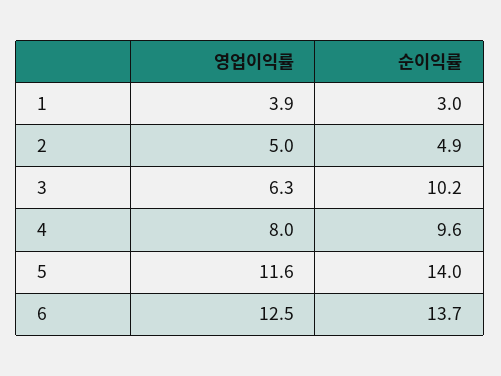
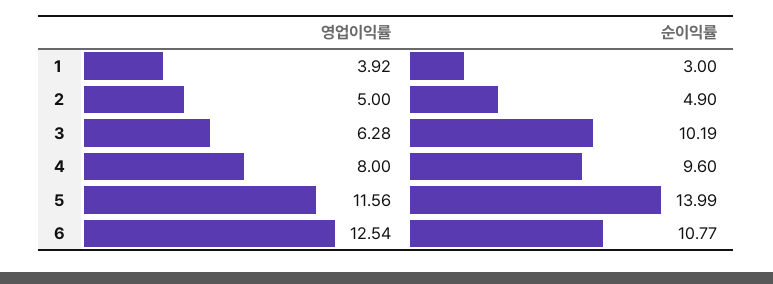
  {
    "영업이익률": {
      "1": 3.92,
      "2": 5,
      "3": 6.28,
      "4": 8,
      "5": 11.56,
      "6": 12.54
    },
    "순이익률": {
      "1": 3,
      "2": 4.9,
      "3": 10.19,
      "4": 9.6,
      "5": 13.99,
-     "6": 13.7
+     "6": 10.77
    }
  }

